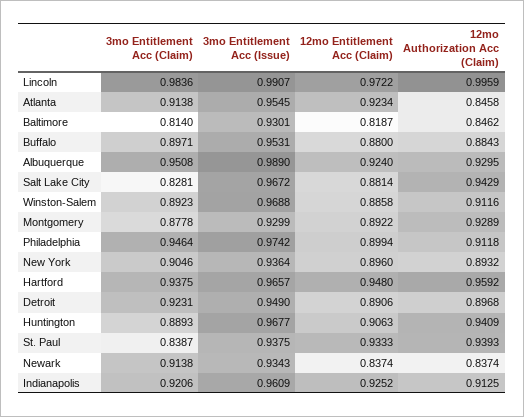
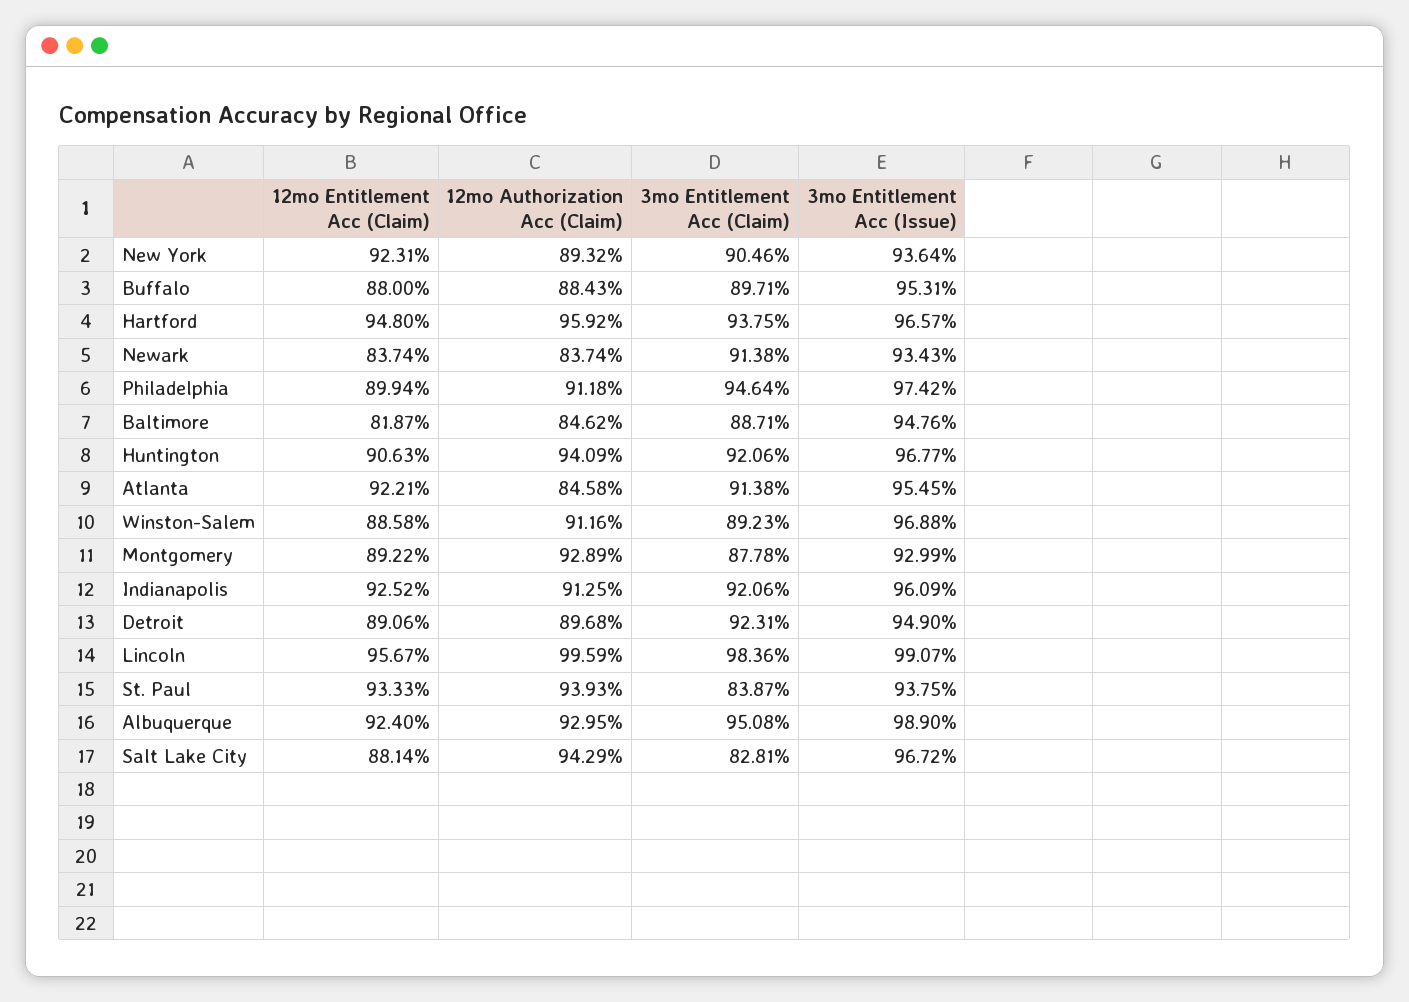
  {
    "3mo Entitlement Acc (Claim)": {
      "Lincoln": 0.9836,
      "Atlanta": 0.9138,
-     "Baltimore": 0.814,
+     "Baltimore": 0.8871,
      "Buffalo": 0.8971,
      "Albuquerque": 0.9508,
      "Salt Lake City": 0.8281,
      "Winston-Salem": 0.8923,
      "Montgomery": 0.8778,
      "Philadelphia": 0.9464,
      "New York": 0.9046,
      "Hartford": 0.9375,
      "Detroit": 0.9231,
-     "Huntington": 0.8893,
+     "Huntington": 0.9206,
      "St. Paul": 0.8387,
      "Newark": 0.9138,
      "Indianapolis": 0.9206
    },
    "3mo Entitlement Acc (Issue)": {
      "Lincoln": 0.9907,
      "Atlanta": 0.9545,
-     "Baltimore": 0.9301,
+     "Baltimore": 0.9476,
      "Buffalo": 0.9531,
      "Albuquerque": 0.989,
      "Salt Lake City": 0.9672,
      "Winston-Salem": 0.9688,
      "Montgomery": 0.9299,
      "Philadelphia": 0.9742,
      "New York": 0.9364,
      "Hartford": 0.9657,
      "Detroit": 0.949,
      "Huntington": 0.9677,
      "St. Paul": 0.9375,
      "Newark": 0.9343,
      "Indianapolis": 0.9609
    },
    "12mo Entitlement Acc (Claim)": {
-     "Lincoln": 0.9722,
+     "Lincoln": 0.9567,
-     "Atlanta": 0.9234,
+     "Atlanta": 0.9221,
      "Baltimore": 0.8187,
      "Buffalo": 0.88,
      "Albuquerque": 0.924,
      "Salt Lake City": 0.8814,
      "Winston-Salem": 0.8858,
      "Montgomery": 0.8922,
      "Philadelphia": 0.8994,
-     "New York": 0.896,
+     "New York": 0.9231,
      "Hartford": 0.948,
      "Detroit": 0.8906,
      "Huntington": 0.9063,
      "St. Paul": 0.9333,
      "Newark": 0.8374,
      "Indianapolis": 0.9252
    },
    "12mo Authorization Acc (Claim)": {
      "Lincoln": 0.9959,
      "Atlanta": 0.8458,
      "Baltimore": 0.8462,
      "Buffalo": 0.8843,
      "Albuquerque": 0.9295,
      "Salt Lake City": 0.9429,
      "Winston-Salem": 0.9116,
      "Montgomery": 0.9289,
      "Philadelphia": 0.9118,
      "New York": 0.8932,
      "Hartford": 0.9592,
      "Detroit": 0.8968,
      "Huntington": 0.9409,
      "St. Paul": 0.9393,
      "Newark": 0.8374,
      "Indianapolis": 0.9125
    }
  }

